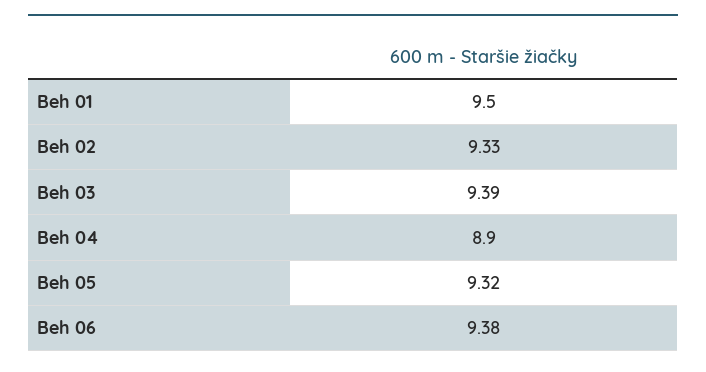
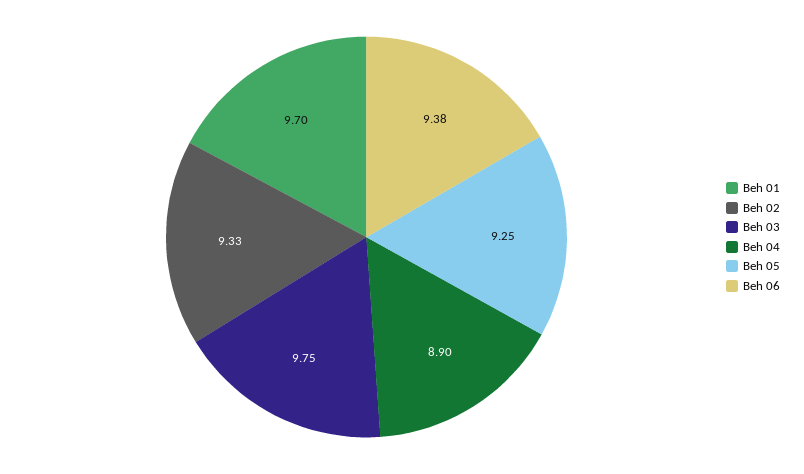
  {
-   "Beh 01": 9.5,
+   "Beh 01": 9.7,
    "Beh 02": 9.33,
-   "Beh 03": 9.39,
+   "Beh 03": 9.75,
    "Beh 04": 8.9,
-   "Beh 05": 9.32,
+   "Beh 05": 9.25,
    "Beh 06": 9.38
  }

